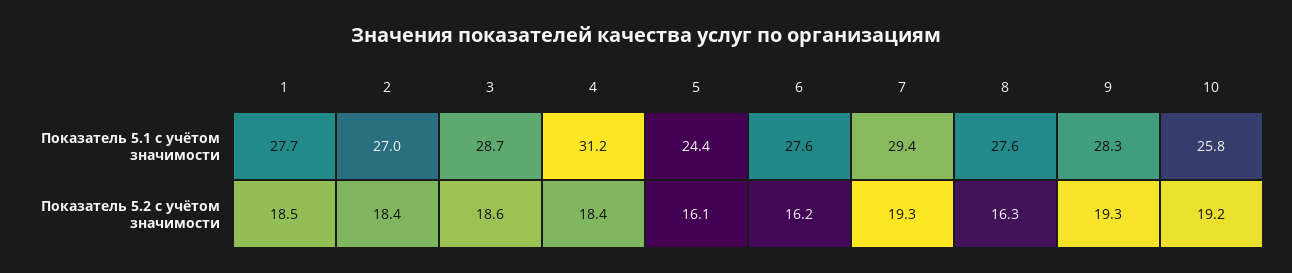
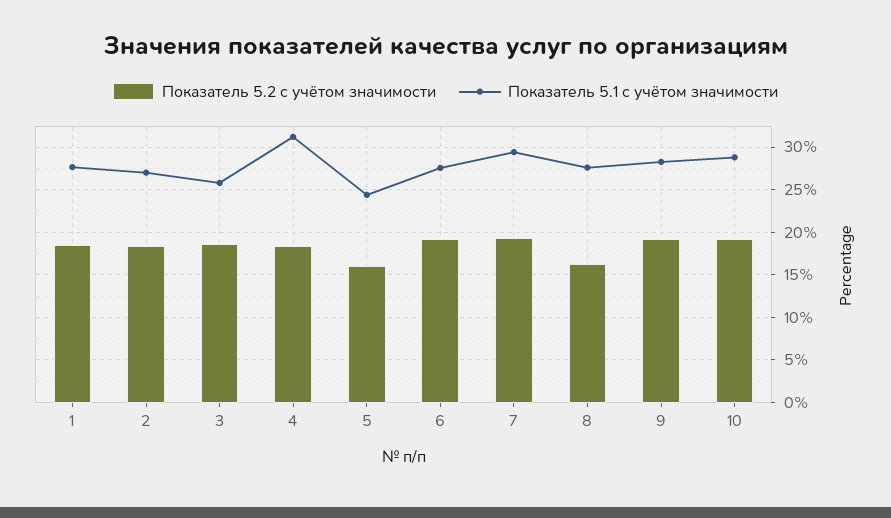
  {
    "Показатель 5.1 с учётом значимости": {
      "1": 27.7,
      "2": 27,
-     "3": 28.7,
+     "3": 26,
      "4": 31.2,
      "5": 24.4,
      "6": 27.6,
      "7": 29.4,
      "8": 27.6,
      "9": 28.3,
-     "10": 25.8
+     "10": 29
    },
    "Показатель 5.2 с учётом значимости": {
      "1": 18.5,
      "2": 18.4,
      "3": 18.6,
      "4": 18.4,
      "5": 16.1,
-     "6": 16.2,
+     "6": 19,
      "7": 19.3,
      "8": 16.3,
      "9": 19.3,
      "10": 19.2
    }
  }

